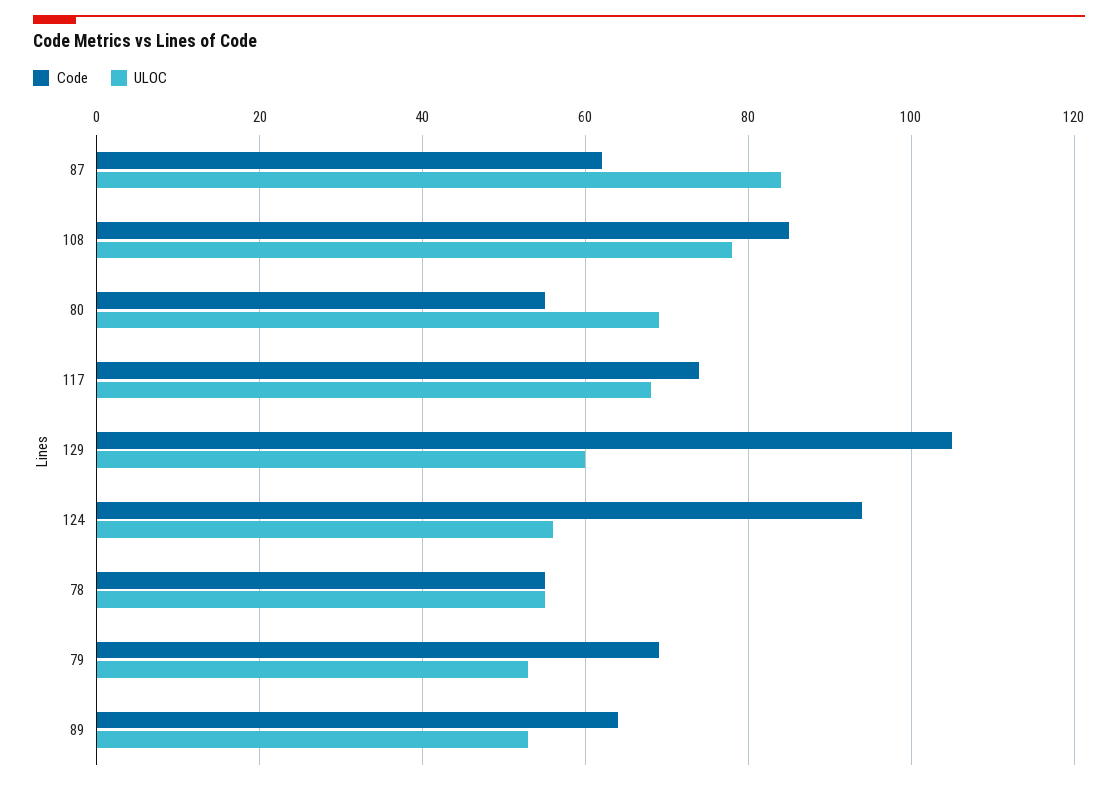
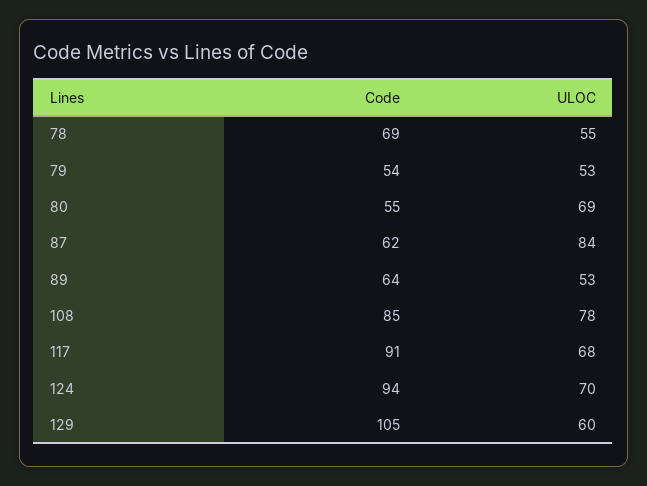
  {
    "Code": {
      "87": 62,
      "108": 85,
      "80": 55,
-     "117": 75,
+     "117": 91,
      "129": 105,
      "124": 94,
-     "78": 55,
+     "78": 69,
-     "79": 70,
+     "79": 54,
      "89": 64
    },
    "ULOC": {
      "87": 84,
      "108": 78,
      "80": 69,
      "117": 68,
      "129": 60,
-     "124": 55,
+     "124": 70,
      "78": 55,
      "79": 53,
      "89": 53
    }
  }

